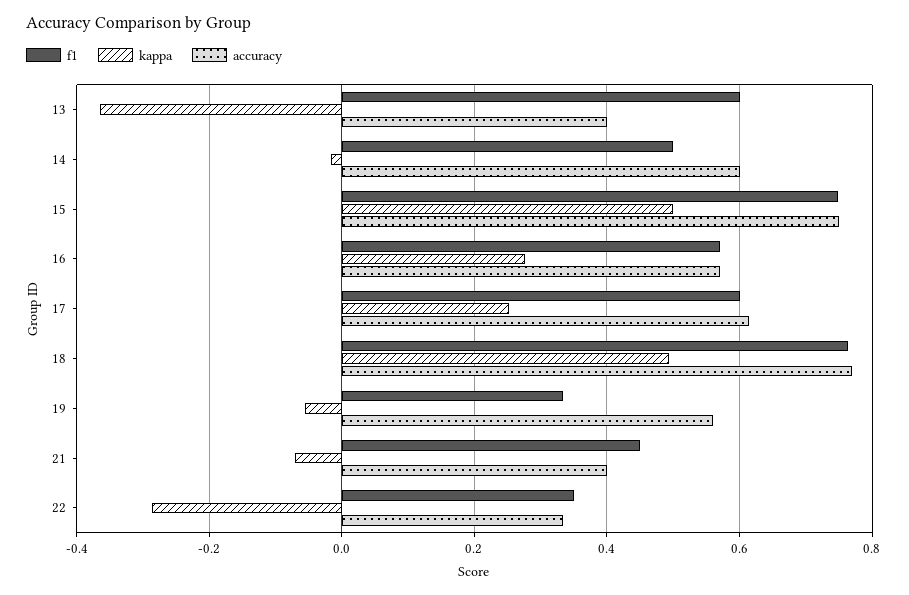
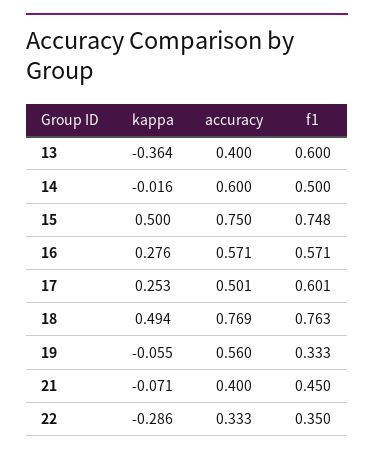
  {
    "f1": {
      "13": 0.6,
      "14": 0.5,
      "15": 0.748,
      "16": 0.571,
      "17": 0.601,
      "18": 0.763,
      "19": 0.333,
      "21": 0.45,
      "22": 0.35
    },
    "kappa": {
      "13": -0.364,
      "14": -0.016,
      "15": 0.5,
      "16": 0.276,
      "17": 0.253,
      "18": 0.494,
      "19": -0.055,
      "21": -0.071,
      "22": -0.286
    },
    "accuracy": {
      "13": 0.4,
      "14": 0.6,
      "15": 0.75,
      "16": 0.571,
-     "17": 0.62,
+     "17": 0.501,
      "18": 0.769,
      "19": 0.56,
      "21": 0.4,
      "22": 0.333
    }
  }

